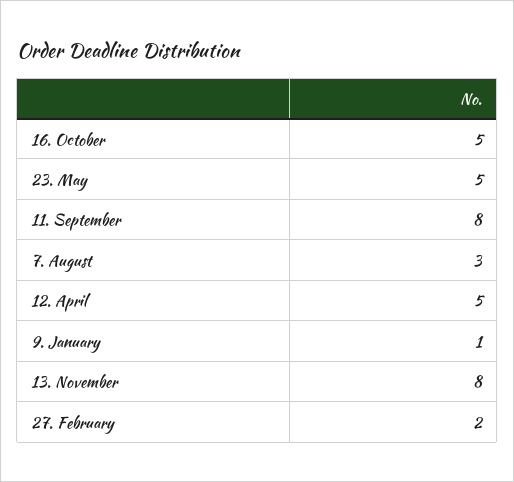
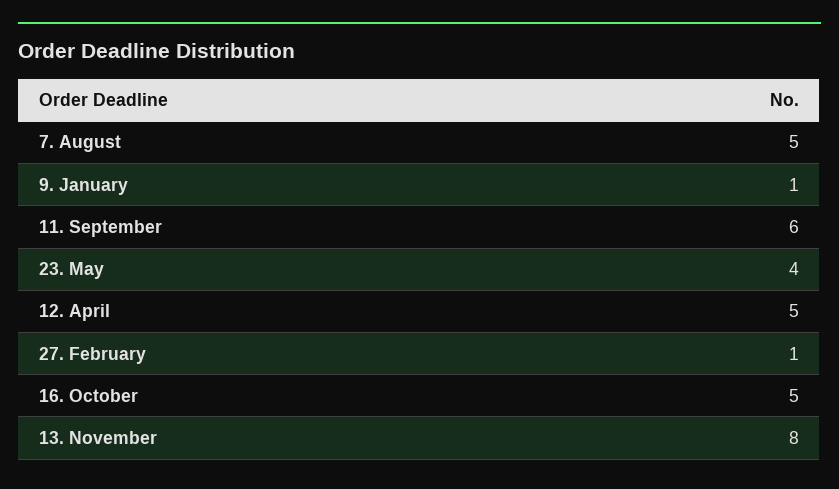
  {
    "16. October": 5,
-   "23. May": 5,
+   "23. May": 4,
-   "11. September": 8,
+   "11. September": 6,
-   "7. August": 3,
+   "7. August": 5,
    "12. April": 5,
    "9. January": 1,
    "13. November": 8,
-   "27. February": 2
+   "27. February": 1
  }

